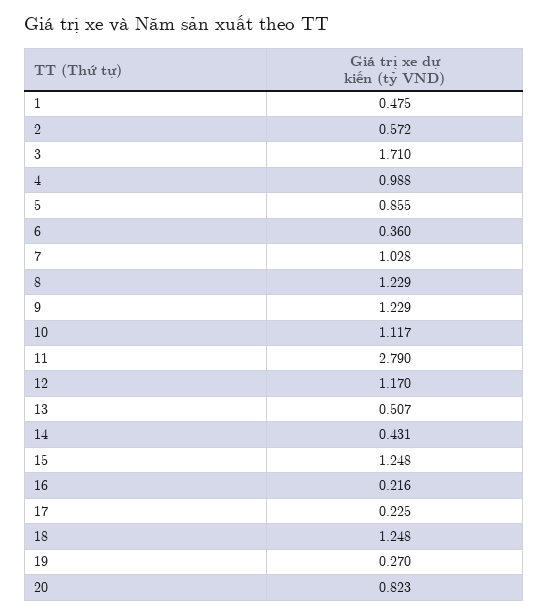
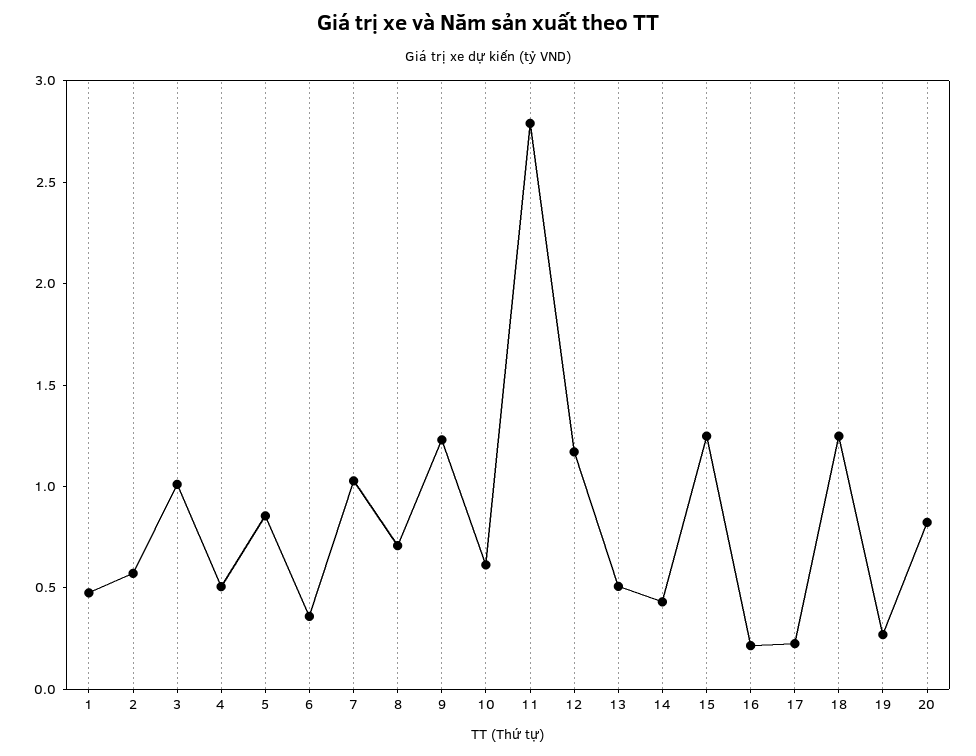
  {
    "1": 0.475,
    "2": 0.572,
-   "3": 1.71,
+   "3": 1,
-   "4": 0.988,
+   "4": 0.5,
    "5": 0.855,
    "6": 0.36,
    "7": 1.028,
-   "8": 1.229,
+   "8": 0.7,
    "9": 1.229,
-   "10": 1.117,
+   "10": 0.6,
    "11": 2.79,
    "12": 1.17,
    "13": 0.507,
    "14": 0.431,
    "15": 1.248,
    "16": 0.216,
    "17": 0.225,
    "18": 1.248,
    "19": 0.27,
    "20": 0.823
  }

